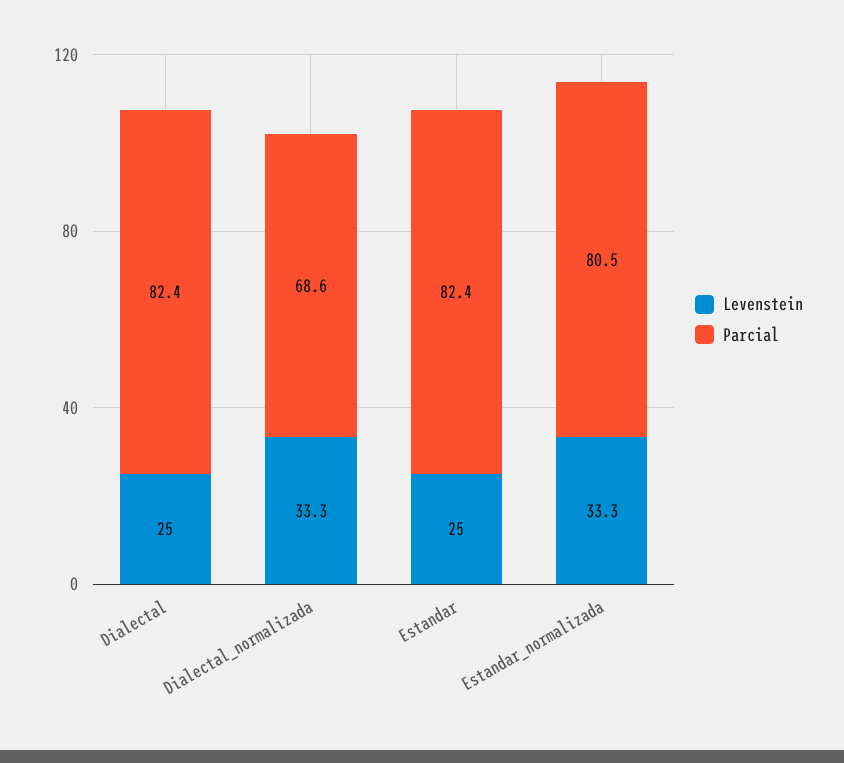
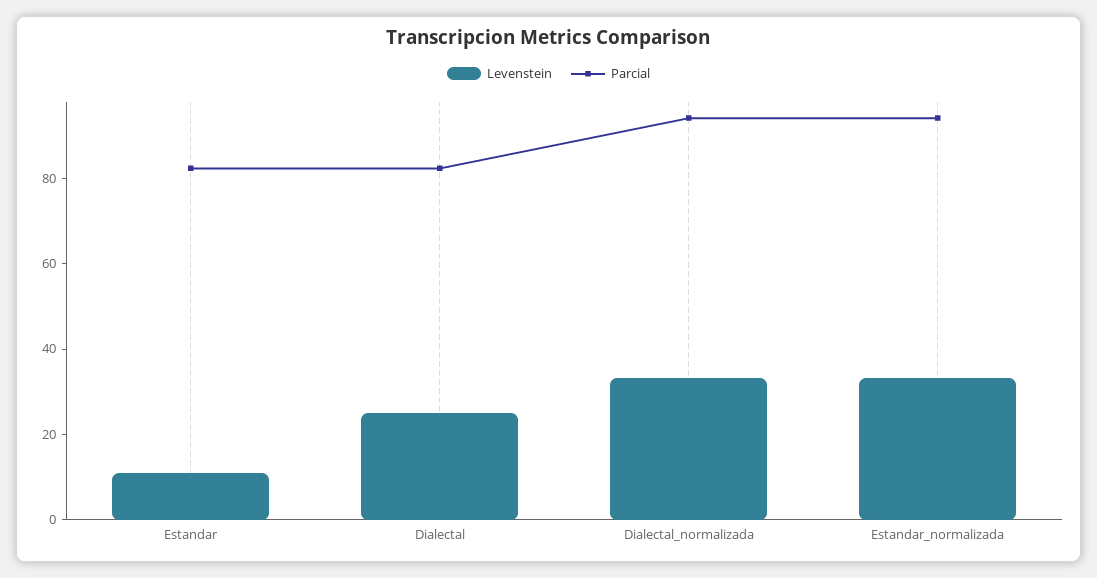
  {
    "Levenstein": {
      "Dialectal": 25,
      "Dialectal_normalizada": 33.3,
-     "Estandar": 25,
+     "Estandar": 10,
      "Estandar_normalizada": 33.3
    },
    "Parcial": {
      "Dialectal": 82.4,
-     "Dialectal_normalizada": 68.6,
+     "Dialectal_normalizada": 95,
      "Estandar": 82.4,
-     "Estandar_normalizada": 80.5
+     "Estandar_normalizada": 95
    }
  }

